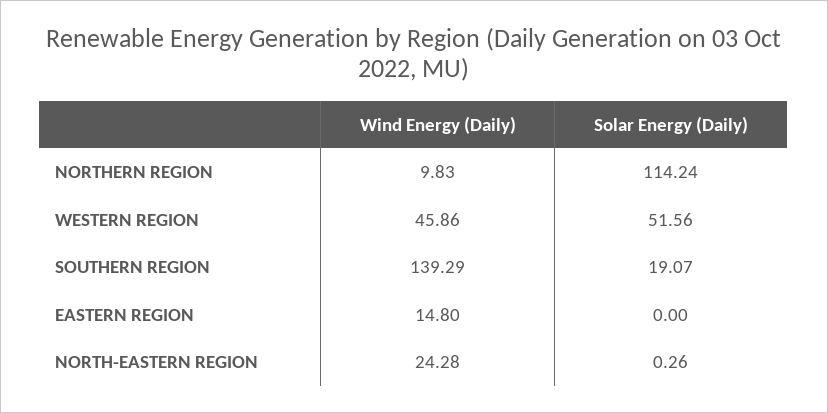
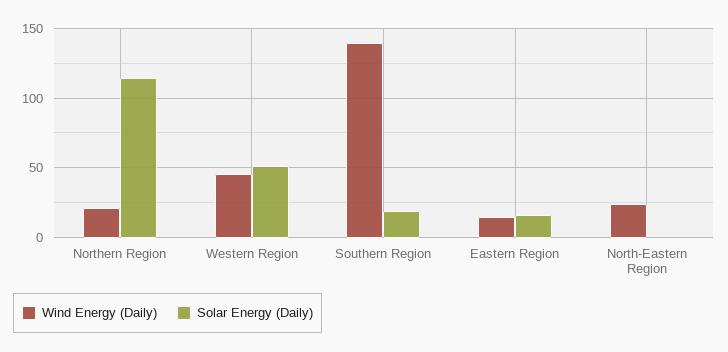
  {
    "Wind Energy (Daily)": {
-     "NORTHERN REGION": 9.83,
+     "NORTHERN REGION": 20,
      "WESTERN REGION": 45.86,
      "SOUTHERN REGION": 139.29,
      "EASTERN REGION": 14.8,
      "NORTH-EASTERN REGION": 24.28
    },
    "Solar Energy (Daily)": {
      "NORTHERN REGION": 114.24,
      "WESTERN REGION": 51.56,
      "SOUTHERN REGION": 19.07,
-     "EASTERN REGION": 0,
+     "EASTERN REGION": 15,
      "NORTH-EASTERN REGION": 0.26
    }
  }

